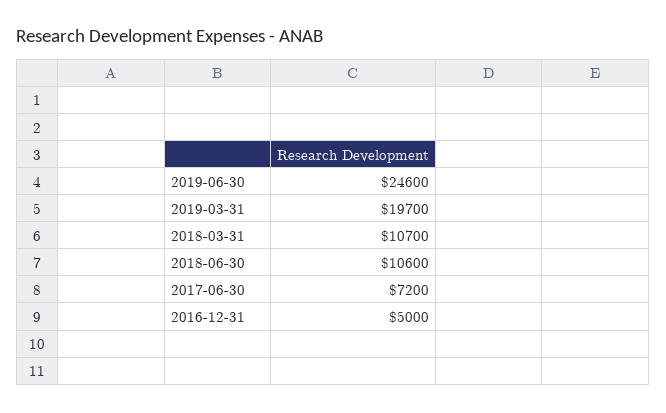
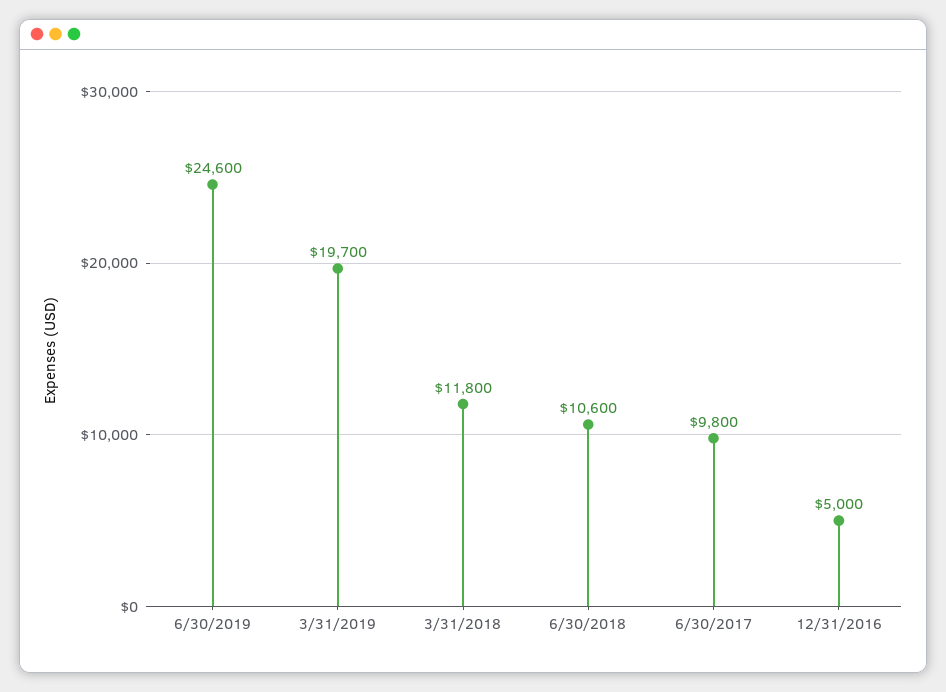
  {
    "2019-06-30": 24600,
    "2019-03-31": 19700,
-   "2018-03-31": 10700,
+   "2018-03-31": 11800,
    "2018-06-30": 10600,
-   "2017-06-30": 7200,
+   "2017-06-30": 9800,
    "2016-12-31": 5000
  }

